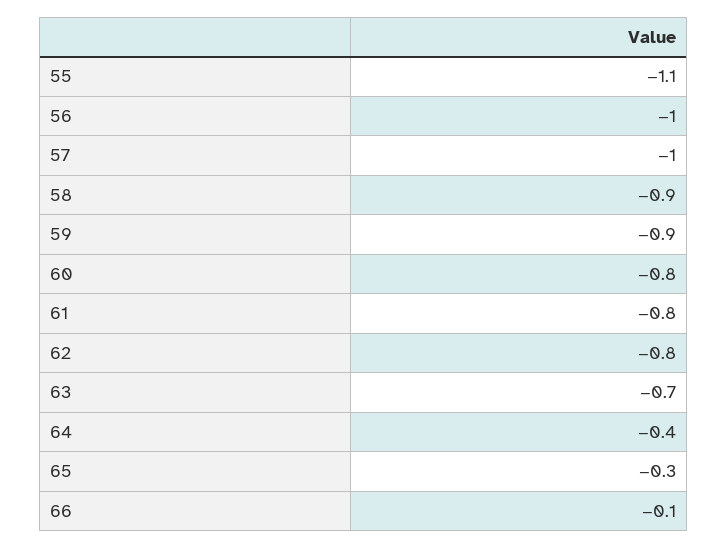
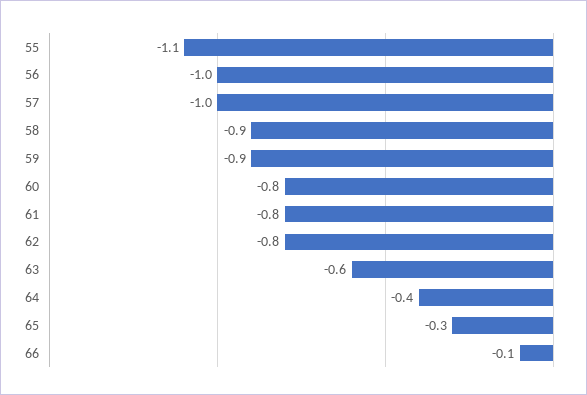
  {
    "55": -1.1,
    "56": -1,
    "57": -1,
    "58": -0.9,
    "59": -0.9,
    "60": -0.8,
    "61": -0.8,
    "62": -0.8,
-   "63": -0.7,
+   "63": -0.6,
    "64": -0.4,
    "65": -0.3,
    "66": -0.1
  }

